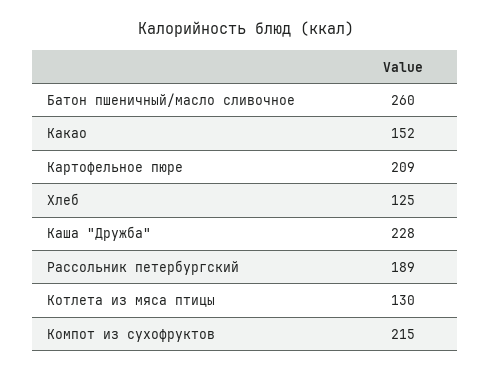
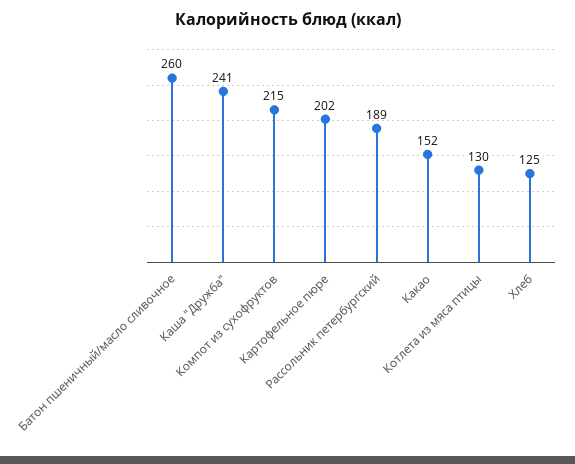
  {
    "Батон пшеничный/масло сливочное": 260,
    "Какао": 152,
-   "Картофельное пюре": 209,
+   "Картофельное пюре": 202,
    "Хлеб": 125,
-   "Каша \"Дружба\"": 228,
+   "Каша \"Дружба\"": 241,
    "Рассольник петербургский": 189,
    "Котлета из мяса птицы": 130,
    "Компот из сухофруктов": 215
  }

